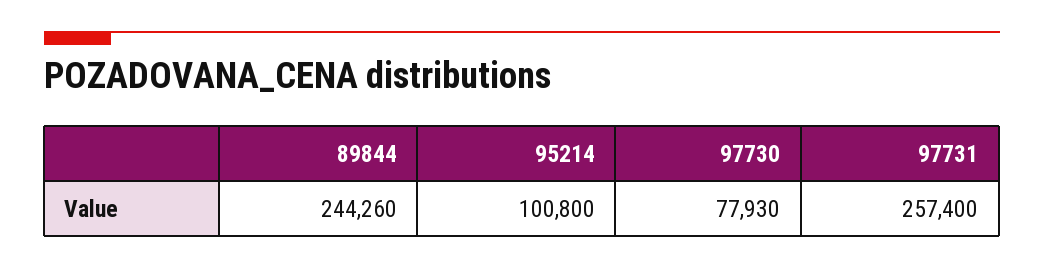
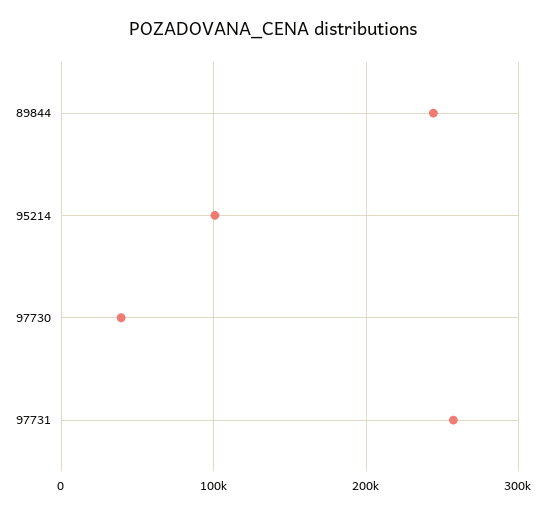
  {
    "89844": 244260,
    "95214": 100800,
-   "97730": 77930,
+   "97730": 40000,
    "97731": 257400
  }

